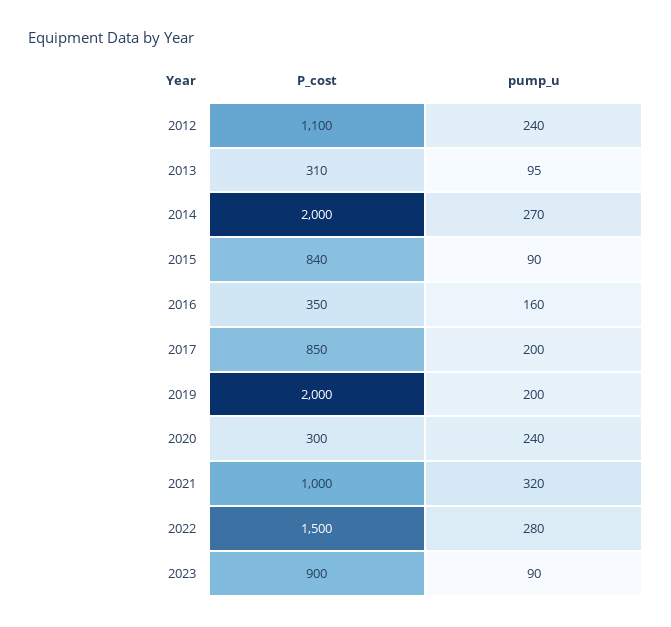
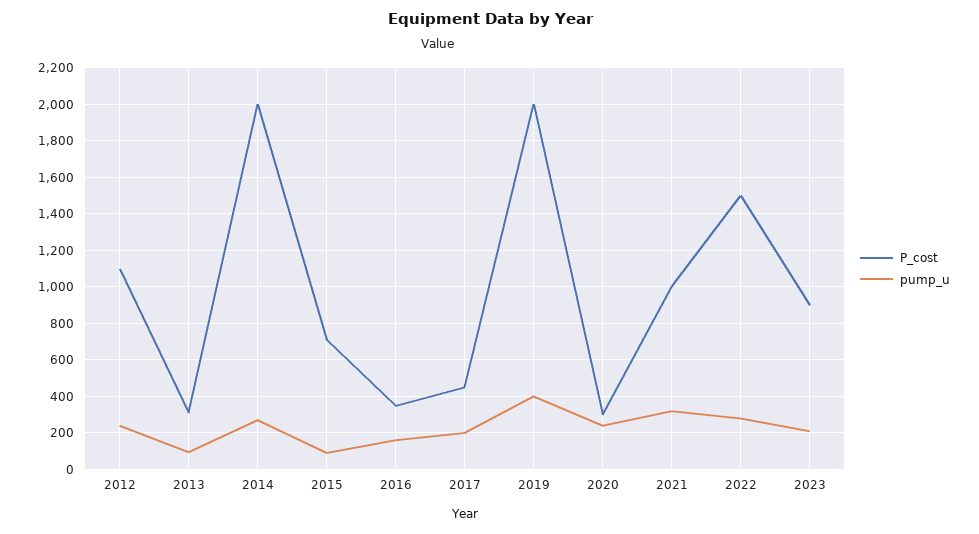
  {
    "P_cost": {
      "2012": 1100,
      "2013": 310,
      "2014": 2000,
-     "2015": 840,
+     "2015": 700,
      "2016": 350,
-     "2017": 850,
+     "2017": 450,
      "2019": 2000,
      "2020": 300,
      "2021": 1000,
      "2022": 1500,
      "2023": 900
    },
    "pump_u": {
      "2012": 240,
      "2013": 95,
      "2014": 270,
      "2015": 90,
      "2016": 160,
      "2017": 200,
-     "2019": 200,
+     "2019": 400,
      "2020": 240,
      "2021": 320,
      "2022": 280,
-     "2023": 90
+     "2023": 200
    }
  }

